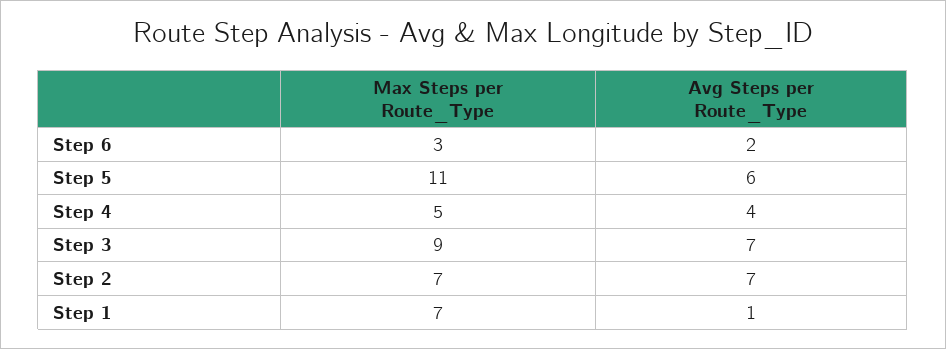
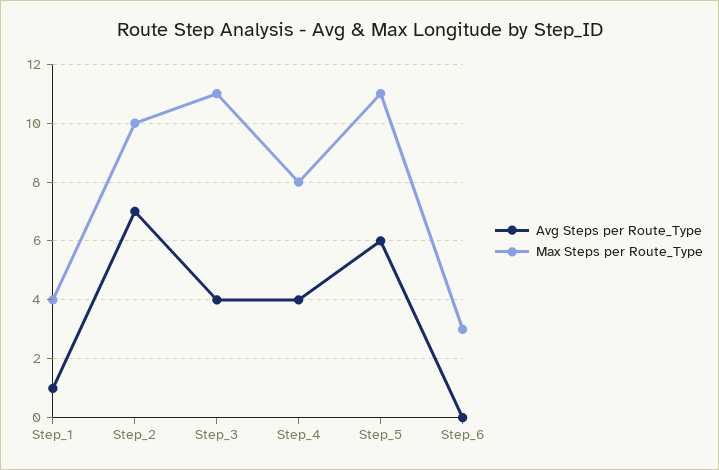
  {
    "Max Steps per Route_Type": {
      "Step 6": 3,
      "Step 5": 11,
-     "Step 4": 5,
+     "Step 4": 8,
-     "Step 3": 9,
+     "Step 3": 11,
-     "Step 2": 7,
+     "Step 2": 10,
-     "Step 1": 7
+     "Step 1": 4
    },
    "Avg Steps per Route_Type": {
-     "Step 6": 2,
+     "Step 6": 0,
      "Step 5": 6,
      "Step 4": 4,
-     "Step 3": 7,
+     "Step 3": 4,
      "Step 2": 7,
      "Step 1": 1
    }
  }

